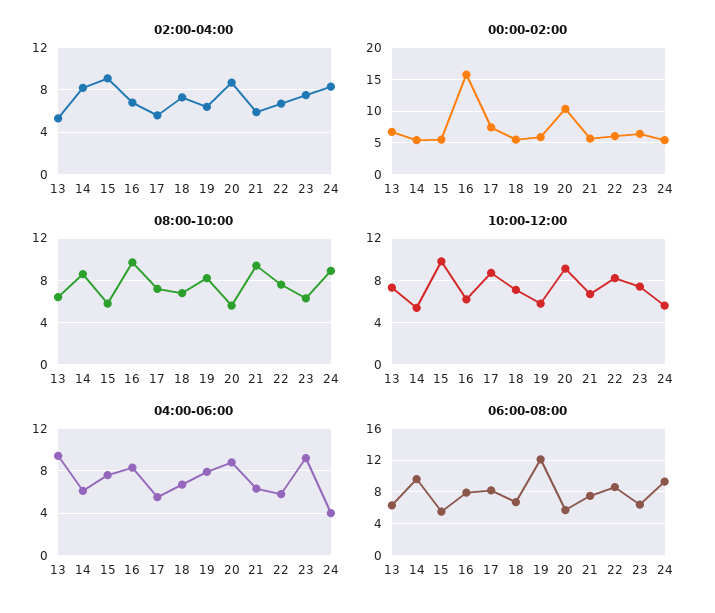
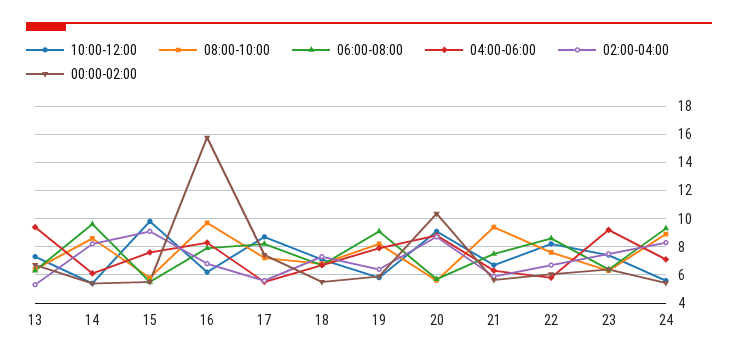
  {
    "02:00-04:00": {
      "13": 5.5,
      "14": 8,
      "15": 9,
      "16": 7,
      "17": 5.5,
      "18": 7.5,
      "19": 6.5,
      "20": 8.5,
      "21": 6,
      "22": 6.5,
      "23": 7.5,
      "24": 8.5
    },
    "00:00-02:00": {
      "13": 6.5,
      "14": 5.5,
      "15": 5.5,
      "16": 16,
      "17": 7.5,
      "18": 5.5,
      "19": 6,
      "20": 10.5,
      "21": 5.5,
      "22": 6,
      "23": 6.5,
      "24": 5.5
    },
    "08:00-10:00": {
      "13": 6.5,
      "14": 8.5,
      "15": 6,
      "16": 9.5,
      "17": 7,
      "18": 7,
      "19": 8,
      "20": 5.5,
      "21": 9.5,
      "22": 7.5,
      "23": 6.5,
      "24": 9
    },
    "10:00-12:00": {
      "13": 7.5,
      "14": 5.5,
      "15": 10,
      "16": 6,
      "17": 8.5,
      "18": 7,
      "19": 6,
      "20": 9,
      "21": 6.5,
      "22": 8,
      "23": 7.5,
      "24": 5.5
    },
    "04:00-06:00": {
      "13": 9.5,
      "14": 6,
      "15": 7.5,
      "16": 8.5,
      "17": 5.5,
      "18": 6.5,
      "19": 8,
      "20": 9,
      "21": 6.5,
      "22": 6,
      "23": 9,
-     "24": 4
+     "24": 7
    },
    "06:00-08:00": {
      "13": 6.5,
      "14": 9.5,
      "15": 5.5,
      "16": 8,
      "17": 8,
      "18": 6.5,
-     "19": 12,
+     "19": 9,
      "20": 5.5,
      "21": 7.5,
      "22": 8.5,
      "23": 6.5,
      "24": 9.5
    }
  }

